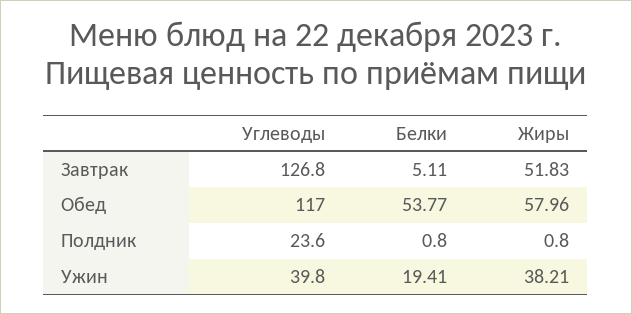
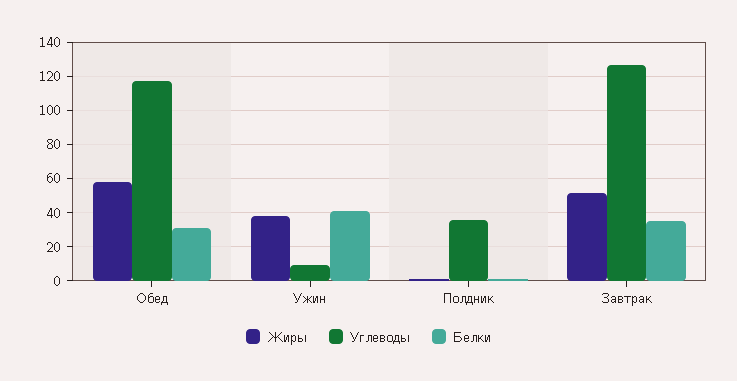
  {
    "Углеводы": {
      "Завтрак": 126.8,
      "Обед": 117,
-     "Полдник": 23.6,
+     "Полдник": 35,
-     "Ужин": 39.8
+     "Ужин": 10
    },
    "Белки": {
-     "Завтрак": 5.11,
+     "Завтрак": 35,
-     "Обед": 53.77,
+     "Обед": 30,
      "Полдник": 0.8,
-     "Ужин": 19.41
+     "Ужин": 40
    },
    "Жиры": {
      "Завтрак": 51.83,
      "Обед": 57.96,
      "Полдник": 0.8,
      "Ужин": 38.21
    }
  }

